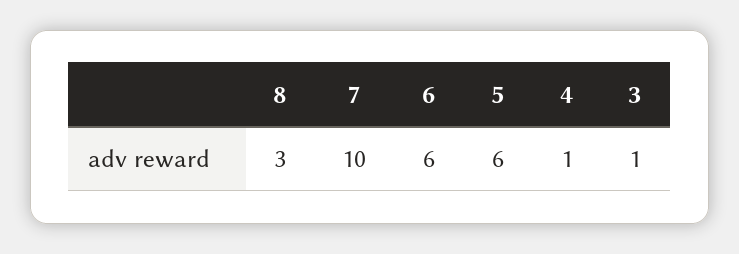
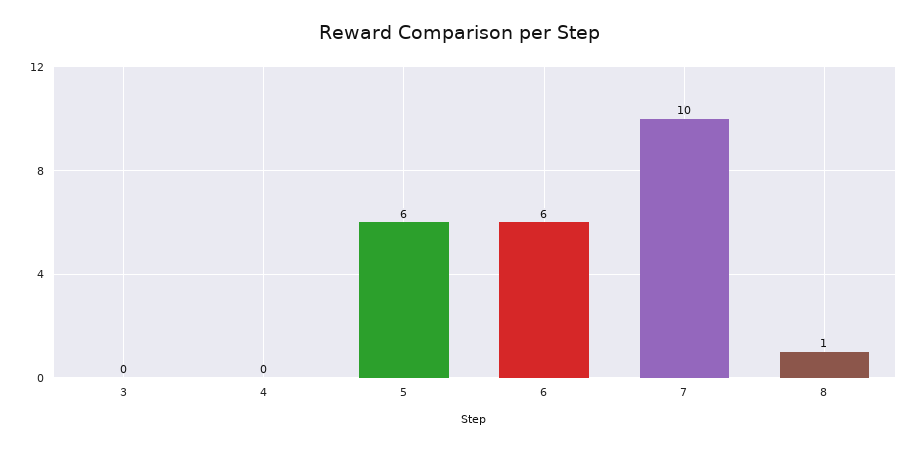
  {
-   "8": 3,
+   "8": 1,
    "7": 10,
    "6": 6,
    "5": 6,
-   "4": 1,
+   "4": 0,
-   "3": 1
+   "3": 0
  }

